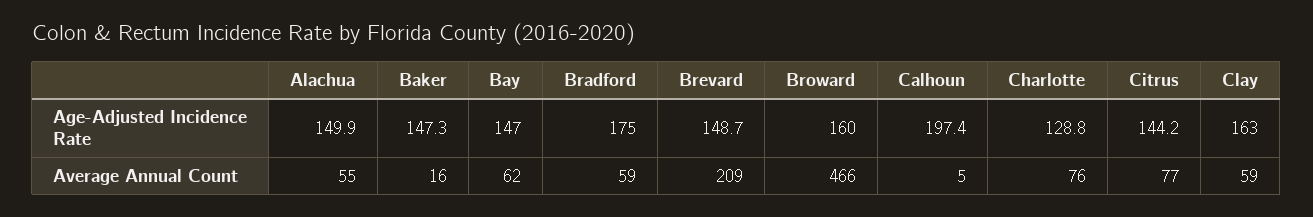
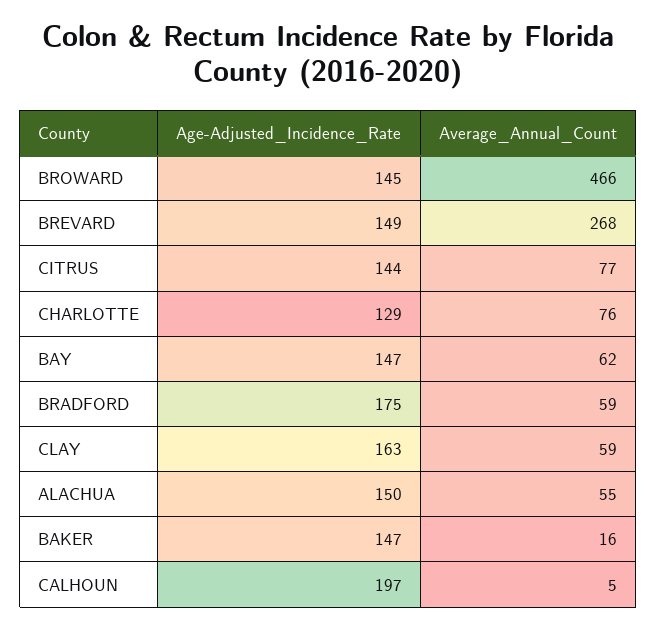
  {
    "Alachua": {
      "Age-Adjusted Incidence Rate": 149.9,
      "Average Annual Count": 55
    },
    "Baker": {
      "Age-Adjusted Incidence Rate": 147.3,
      "Average Annual Count": 16
    },
    "Bay": {
      "Age-Adjusted Incidence Rate": 147,
      "Average Annual Count": 62
    },
    "Bradford": {
      "Age-Adjusted Incidence Rate": 175,
      "Average Annual Count": 59
    },
    "Brevard": {
      "Age-Adjusted Incidence Rate": 148.7,
-     "Average Annual Count": 209
+     "Average Annual Count": 268
    },
    "Broward": {
-     "Age-Adjusted Incidence Rate": 160,
+     "Age-Adjusted Incidence Rate": 145,
      "Average Annual Count": 466
    },
    "Calhoun": {
      "Age-Adjusted Incidence Rate": 197.4,
      "Average Annual Count": 5
    },
    "Charlotte": {
      "Age-Adjusted Incidence Rate": 128.8,
      "Average Annual Count": 76
    },
    "Citrus": {
      "Age-Adjusted Incidence Rate": 144.2,
      "Average Annual Count": 77
    },
    "Clay": {
      "Age-Adjusted Incidence Rate": 163,
      "Average Annual Count": 59
    }
  }

